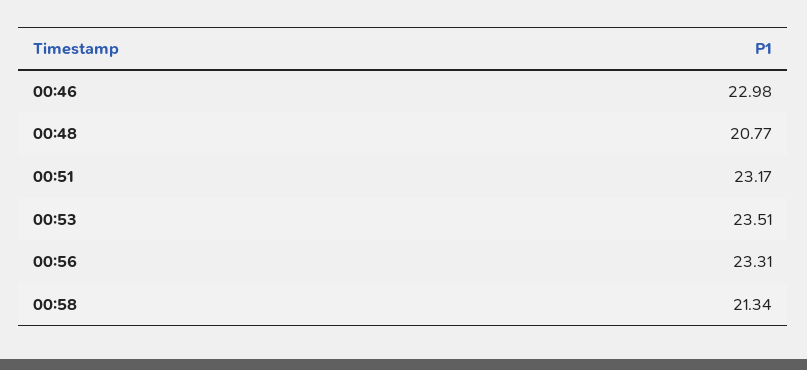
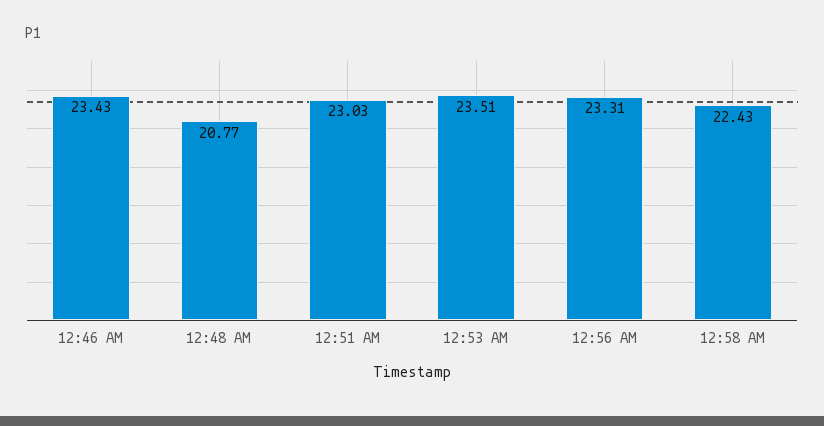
  {
-   "00:46": 22.98,
+   "00:46": 23.43,
    "00:48": 20.77,
-   "00:51": 23.17,
+   "00:51": 23.03,
    "00:53": 23.51,
    "00:56": 23.31,
-   "00:58": 21.34
+   "00:58": 22.43
  }

